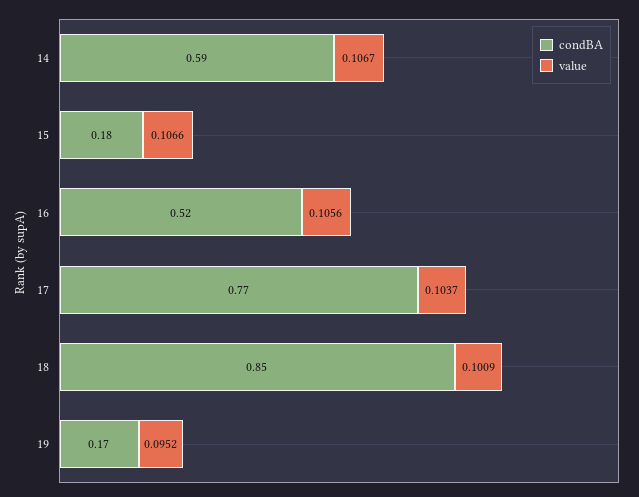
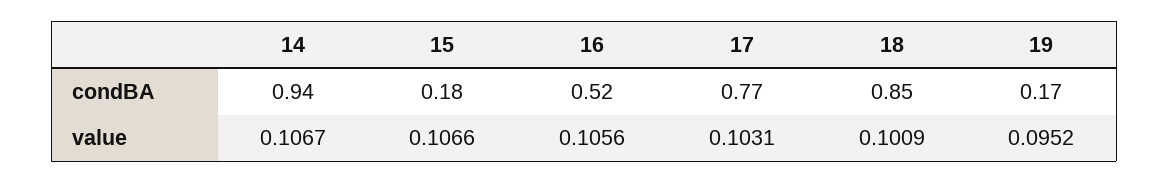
  {
    "condBA": {
-     "14": 0.59,
+     "14": 0.94,
      "15": 0.18,
      "16": 0.52,
      "17": 0.77,
      "18": 0.85,
      "19": 0.17
    },
    "value": {
      "14": 0.1067,
      "15": 0.1066,
      "16": 0.1056,
-     "17": 0.1037,
+     "17": 0.1031,
      "18": 0.1009,
      "19": 0.0952
    }
  }

